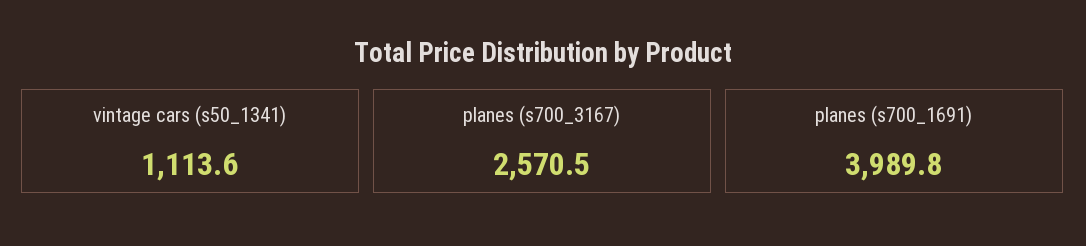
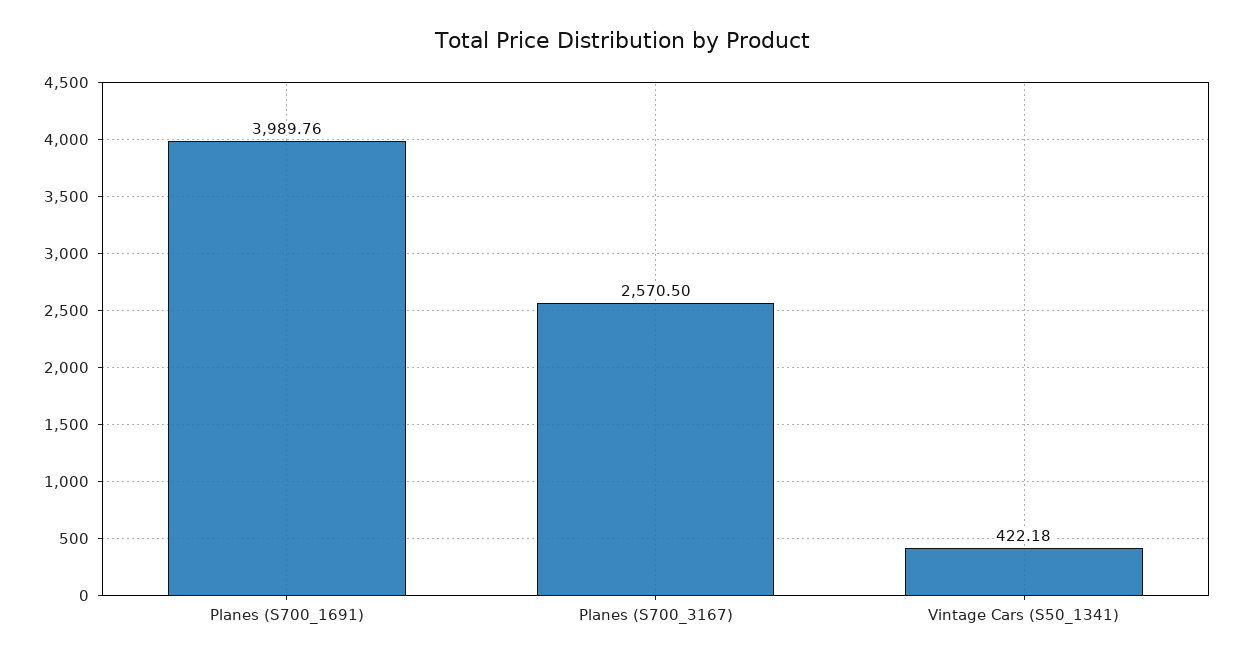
  {
-   "vintage cars (s50_1341)": 1113.6,
+   "vintage cars (s50_1341)": 422.18,
    "planes (s700_3167)": 2570.5,
    "planes (s700_1691)": 3989.76
  }

